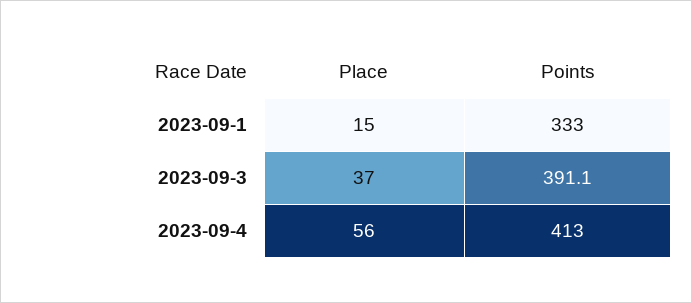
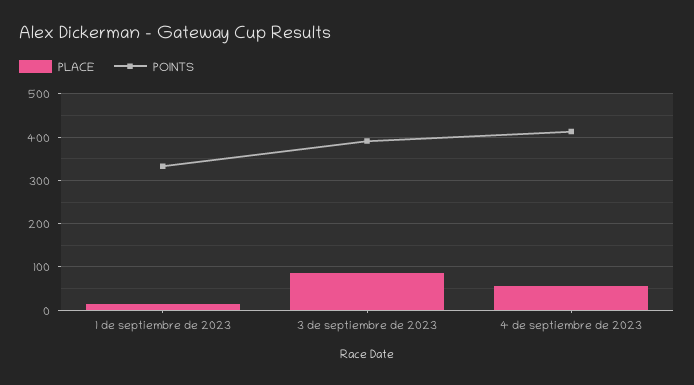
  {
    "Place": {
      "2023-09-1": 15,
-     "2023-09-3": 37,
+     "2023-09-3": 80,
      "2023-09-4": 56
    },
    "Points": {
      "2023-09-1": 333,
      "2023-09-3": 391.1,
      "2023-09-4": 413
    }
  }

